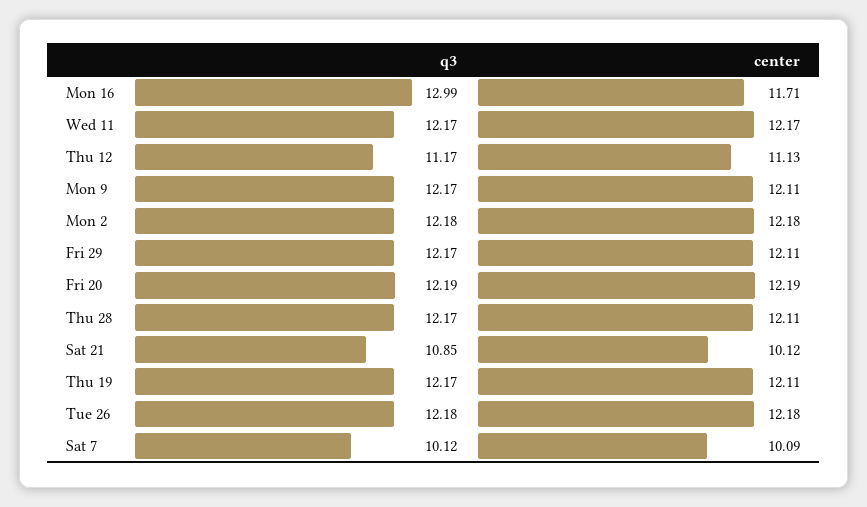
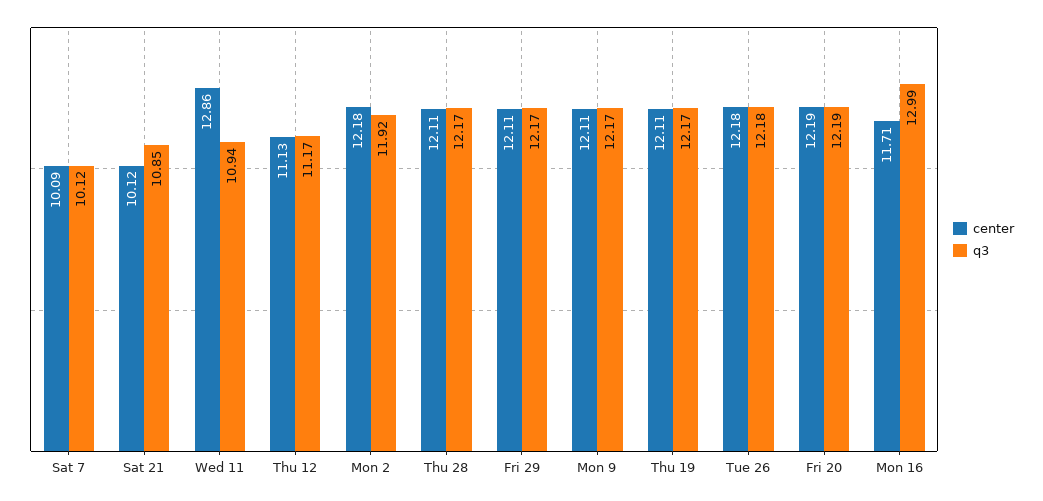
  {
    "q3": {
      "Mon 16": 12.99,
-     "Wed 11": 12.17,
+     "Wed 11": 10.94,
      "Thu 12": 11.17,
      "Mon 9": 12.17,
-     "Mon 2": 12.18,
+     "Mon 2": 11.92,
      "Fri 29": 12.17,
      "Fri 20": 12.19,
      "Thu 28": 12.17,
      "Sat 21": 10.85,
      "Thu 19": 12.17,
      "Tue 26": 12.18,
      "Sat 7": 10.12
    },
    "center": {
      "Mon 16": 11.71,
-     "Wed 11": 12.17,
+     "Wed 11": 12.86,
      "Thu 12": 11.13,
      "Mon 9": 12.11,
      "Mon 2": 12.18,
      "Fri 29": 12.11,
      "Fri 20": 12.19,
      "Thu 28": 12.11,
      "Sat 21": 10.12,
      "Thu 19": 12.11,
      "Tue 26": 12.18,
      "Sat 7": 10.09
    }
  }

